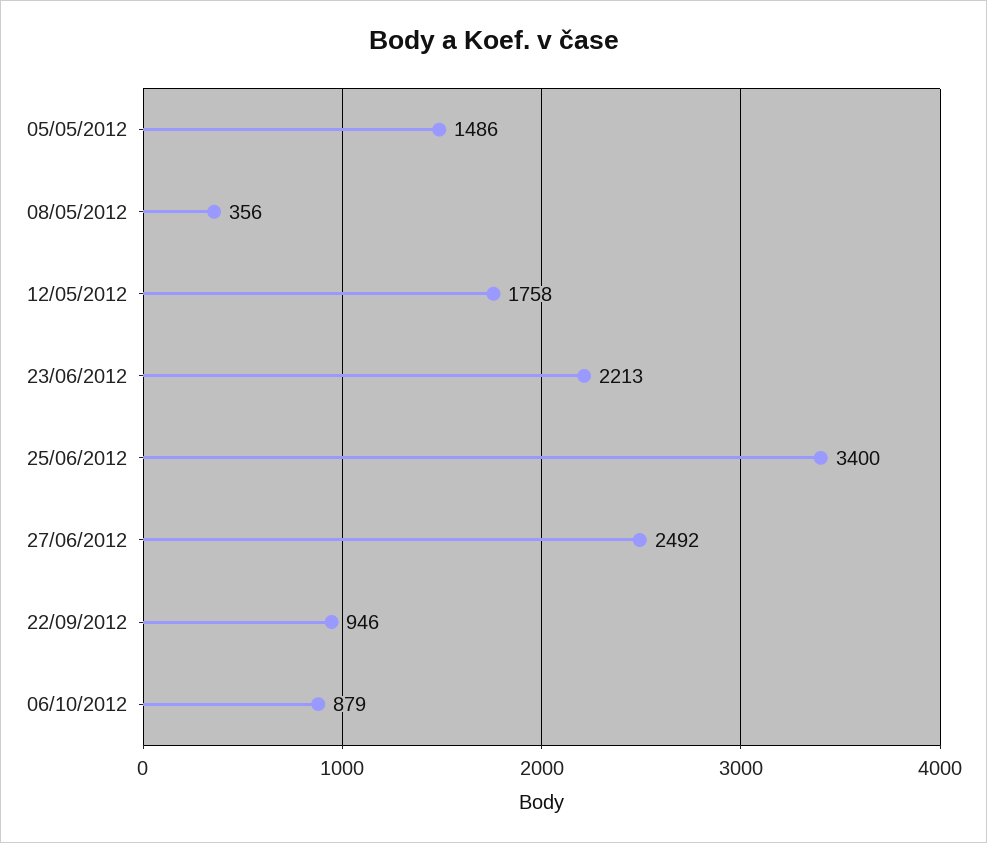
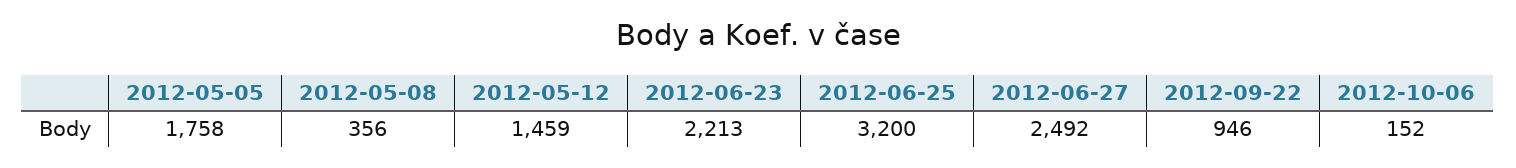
  {
-   "05/05/2012": 1486,
+   "05/05/2012": 1758,
    "08/05/2012": 356,
-   "12/05/2012": 1758,
+   "12/05/2012": 1459,
    "23/06/2012": 2213,
-   "25/06/2012": 3400,
+   "25/06/2012": 3200,
    "27/06/2012": 2492,
    "22/09/2012": 946,
-   "06/10/2012": 879
+   "06/10/2012": 152
  }

